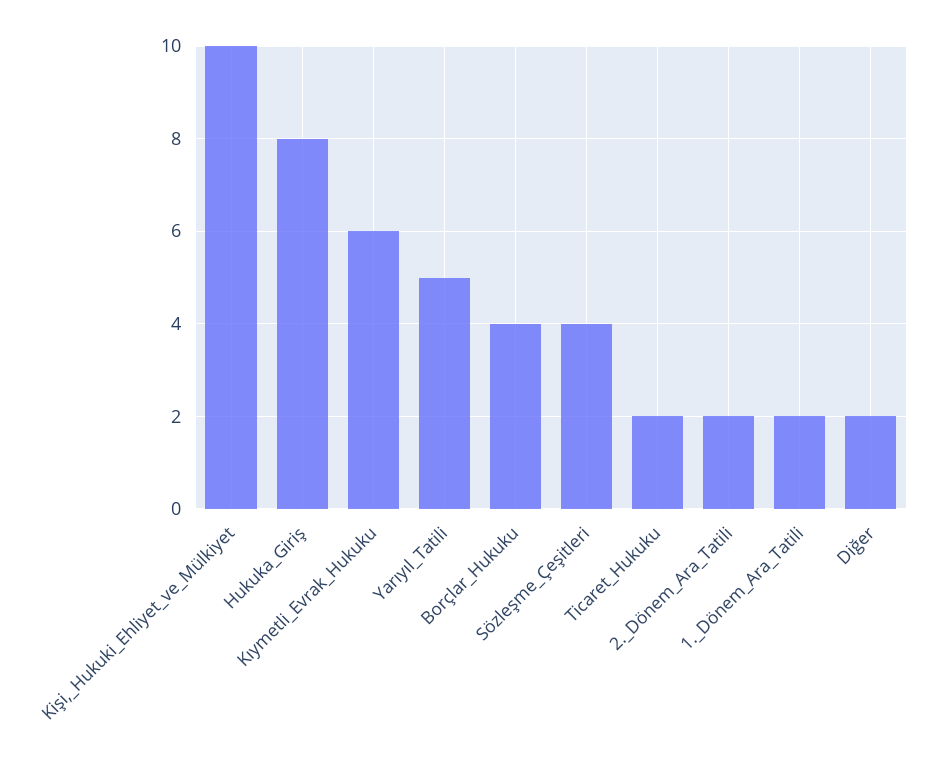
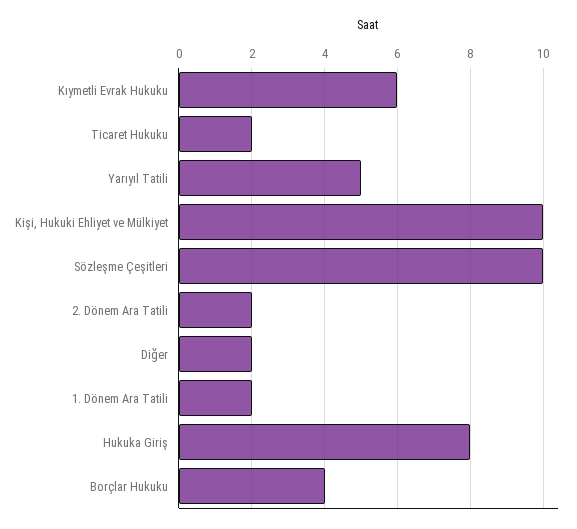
  {
    "Kişi,_Hukuki_Ehliyet_ve_Mülkiyet": 10,
    "Hukuka_Giriş": 8,
    "Kıymetli_Evrak_Hukuku": 6,
    "Yarıyıl_Tatili": 5,
    "Borçlar_Hukuku": 4,
-   "Sözleşme_Çeşitleri": 4,
+   "Sözleşme_Çeşitleri": 10,
    "Ticaret_Hukuku": 2,
    "2._Dönem_Ara_Tatili": 2,
    "1._Dönem_Ara_Tatili": 2,
    "Diğer": 2
  }

